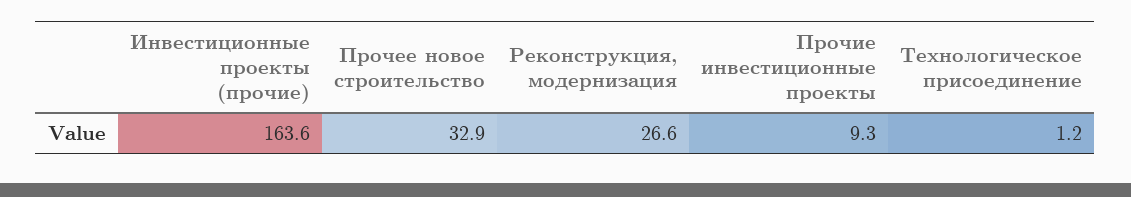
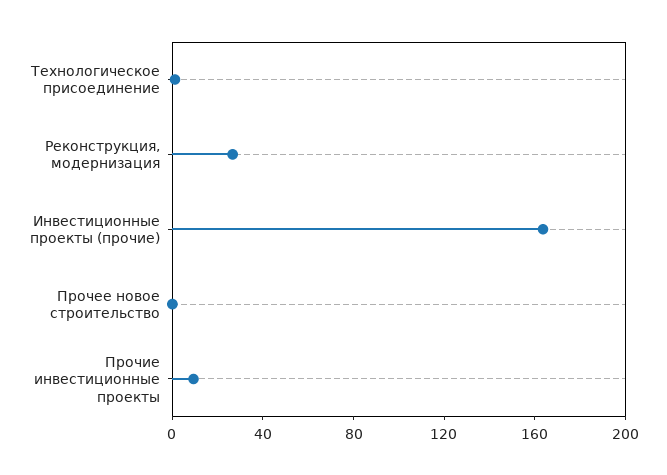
  {
    "Инвестиционные проекты (прочие)": 163.6,
-   "Прочее новое строительство": 32.9,
+   "Прочее новое строительство": 0,
    "Реконструкция, модернизация": 26.6,
    "Прочие инвестиционные проекты": 9.3,
    "Технологическое присоединение": 1.2
  }

